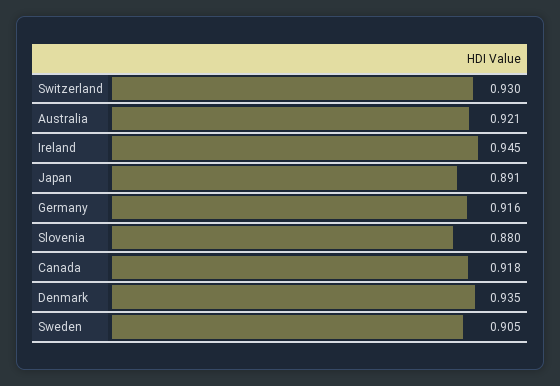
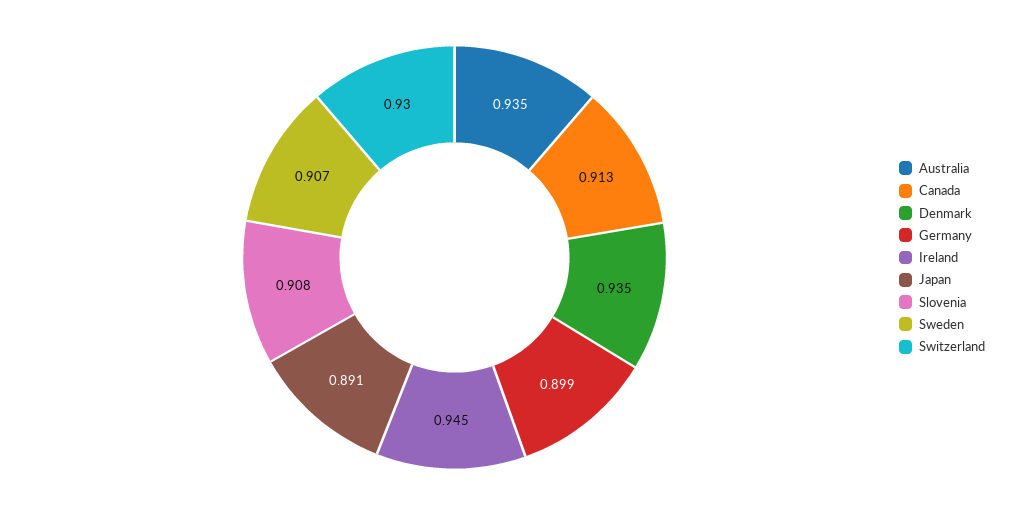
  {
    "Switzerland": 0.93,
-   "Australia": 0.921,
+   "Australia": 0.935,
    "Ireland": 0.945,
    "Japan": 0.891,
-   "Germany": 0.916,
+   "Germany": 0.899,
-   "Slovenia": 0.88,
+   "Slovenia": 0.908,
-   "Canada": 0.918,
+   "Canada": 0.913,
    "Denmark": 0.935,
-   "Sweden": 0.905
+   "Sweden": 0.907
  }

